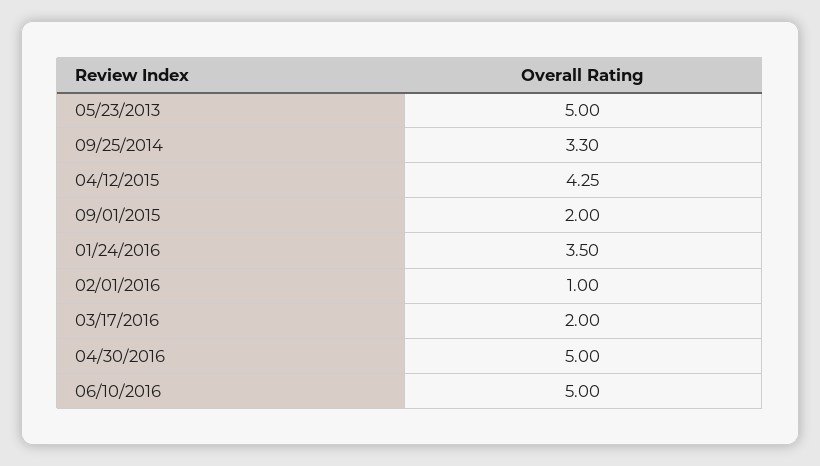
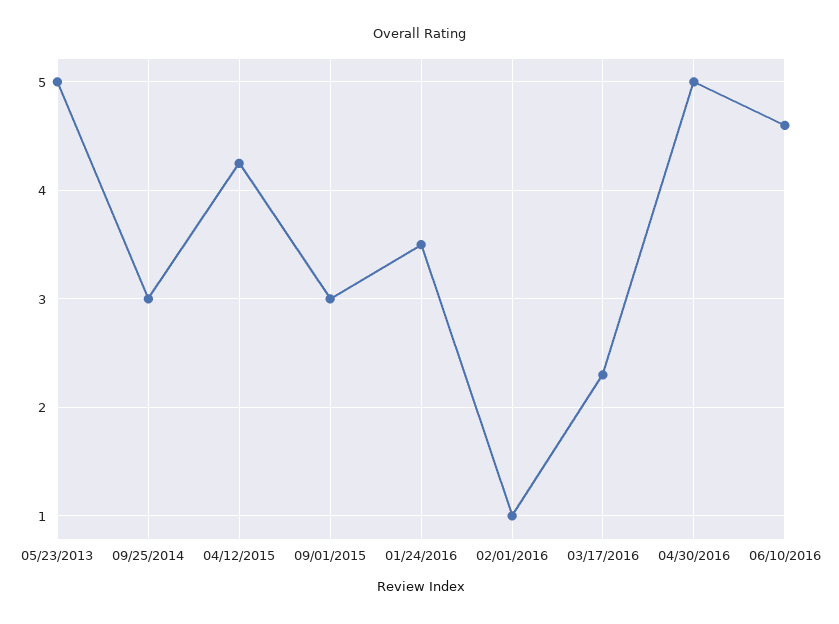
  {
    "05/23/2013": 5,
-   "09/25/2014": 3.3,
+   "09/25/2014": 3,
    "04/12/2015": 4.25,
-   "09/01/2015": 2,
+   "09/01/2015": 3,
    "01/24/2016": 3.5,
    "02/01/2016": 1,
-   "03/17/2016": 2,
+   "03/17/2016": 2.3,
    "04/30/2016": 5,
-   "06/10/2016": 5
+   "06/10/2016": 4.6
  }

